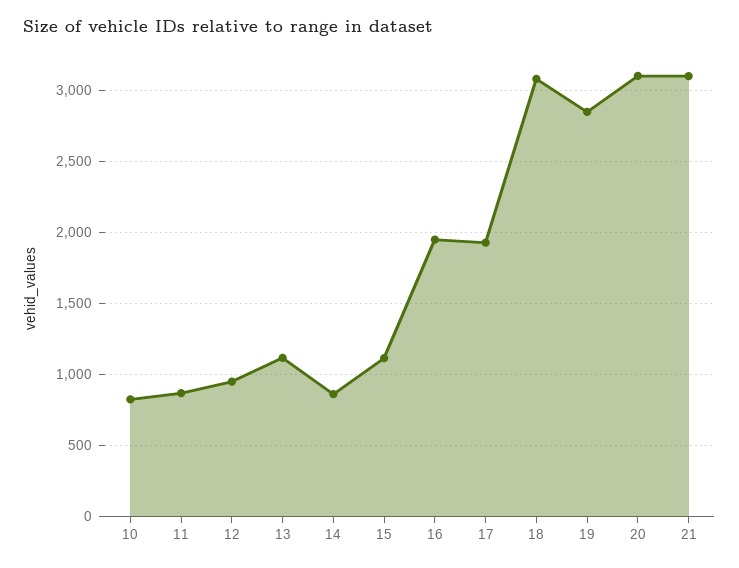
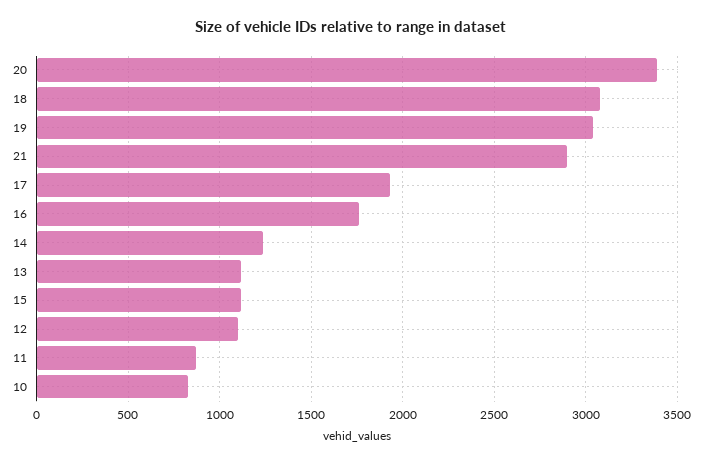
  {
    "10": 850,
    "11": 850,
-   "12": 950,
+   "12": 1100,
    "13": 1100,
-   "14": 850,
+   "14": 1250,
    "15": 1100,
-   "16": 1950,
+   "16": 1750,
    "17": 1950,
    "18": 3100,
-   "19": 2850,
+   "19": 3050,
-   "20": 3100,
+   "20": 3400,
-   "21": 3100
+   "21": 2900
  }

